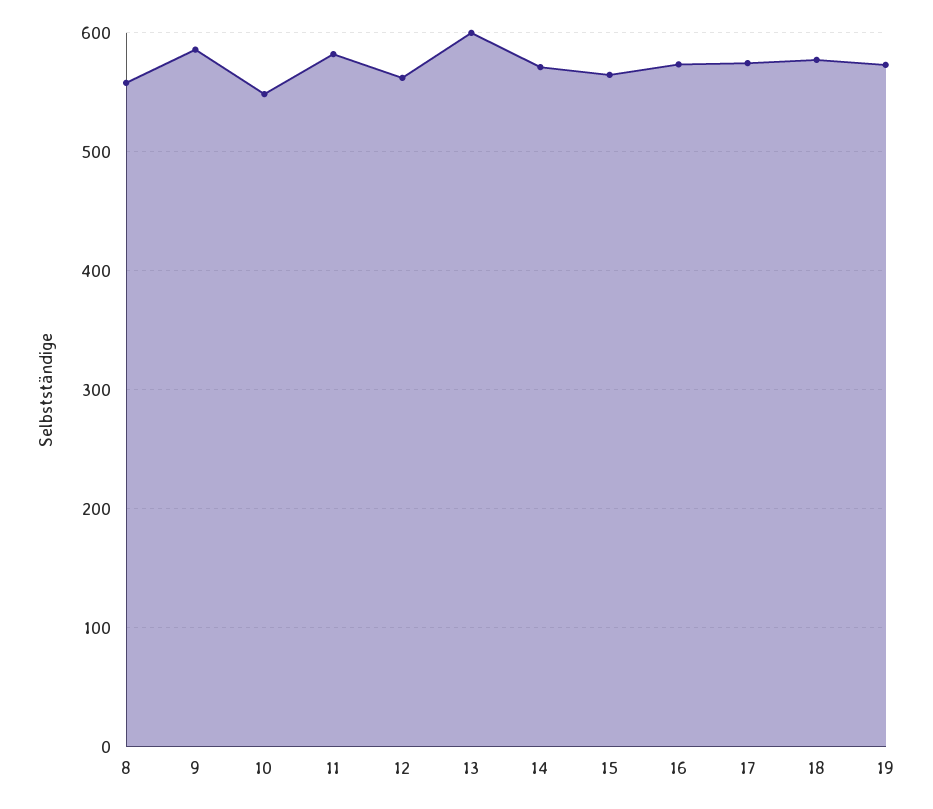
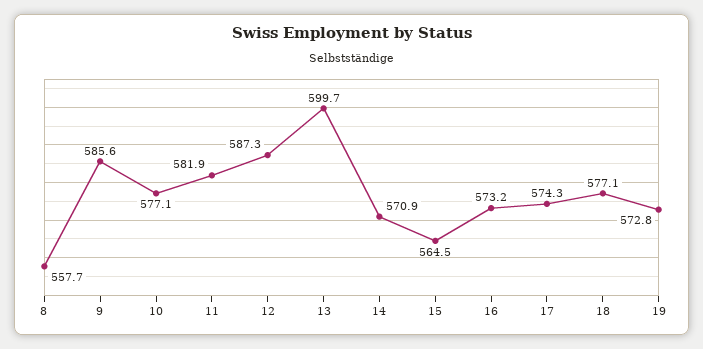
  {
    "8": 557.7,
    "9": 585.6,
-   "10": 550,
+   "10": 577.1,
    "11": 581.9,
-   "12": 560,
+   "12": 587.3,
    "13": 599.7,
    "14": 570.9,
    "15": 564.5,
    "16": 573.2,
    "17": 574.3,
    "18": 577.1,
    "19": 572.8
  }

